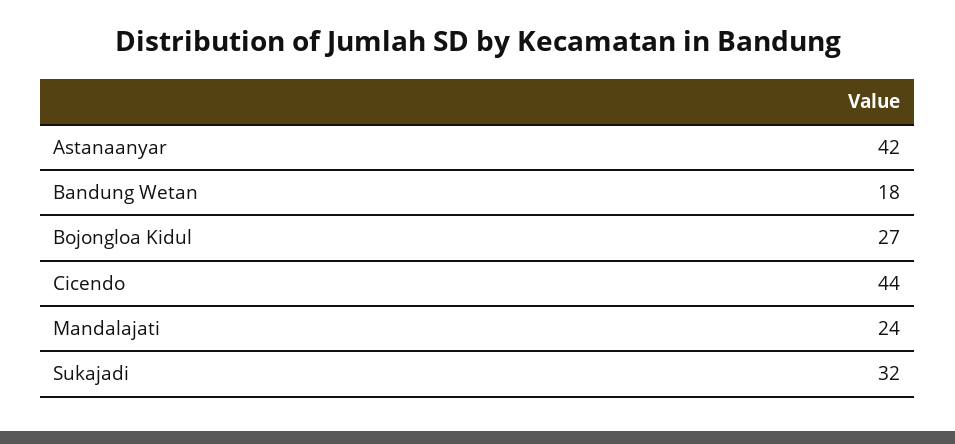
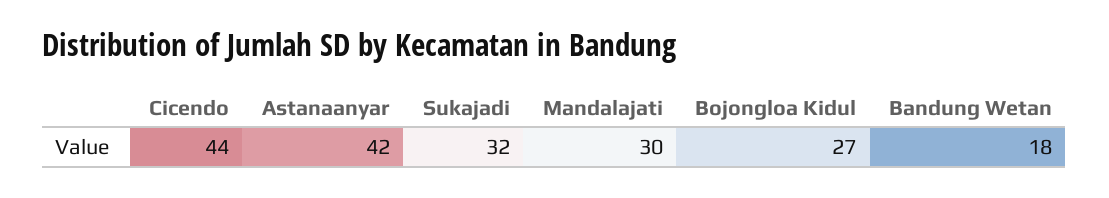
  {
    "Astanaanyar": 42,
    "Bandung Wetan": 18,
    "Bojongloa Kidul": 27,
    "Cicendo": 44,
-   "Mandalajati": 24,
+   "Mandalajati": 30,
    "Sukajadi": 32
  }

